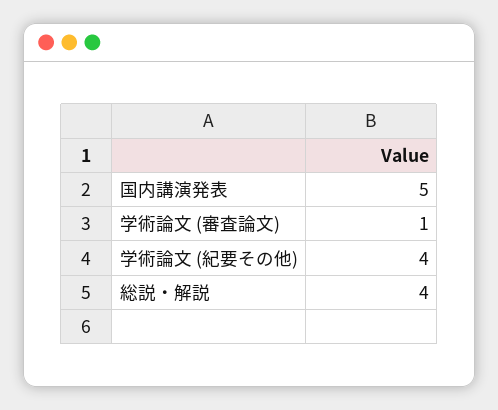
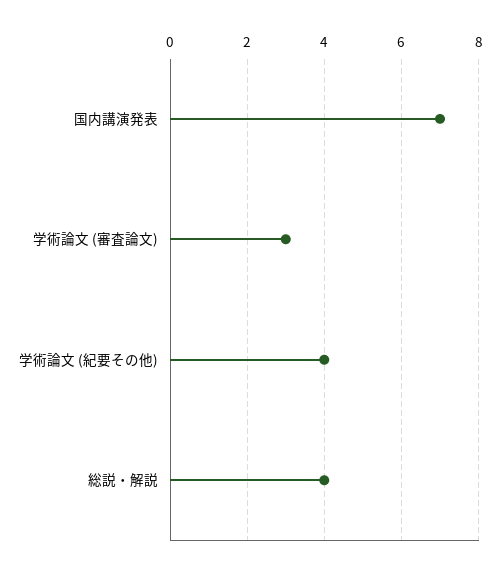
  {
-   "国内講演発表": 5,
+   "国内講演発表": 7,
-   "学術論文 (審査論文)": 1,
+   "学術論文 (審査論文)": 3,
    "学術論文 (紀要その他)": 4,
    "総説・解説": 4
  }

